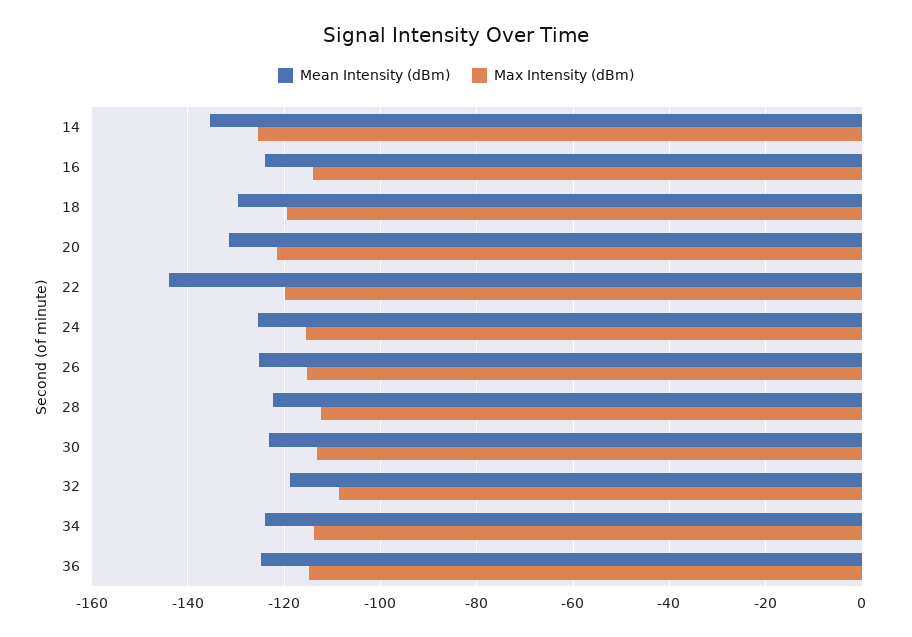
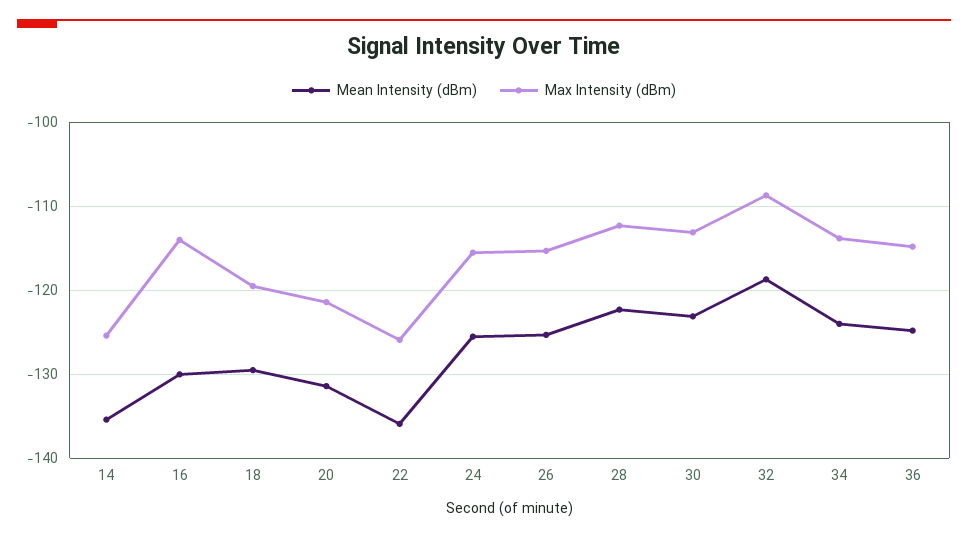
  {
    "Mean Intensity (dBm)": {
      "14": -135,
-     "16": -124,
+     "16": -130,
      "18": -130,
      "20": -131,
-     "22": -144,
+     "22": -136,
      "24": -126,
      "26": -125,
      "28": -122,
      "30": -123,
      "32": -119,
      "34": -124,
      "36": -125
    },
    "Max Intensity (dBm)": {
      "14": -125,
      "16": -114,
      "18": -120,
      "20": -121,
-     "22": -120,
+     "22": -126,
      "24": -116,
      "26": -115,
      "28": -112,
      "30": -113,
      "32": -109,
      "34": -114,
      "36": -115
    }
  }

